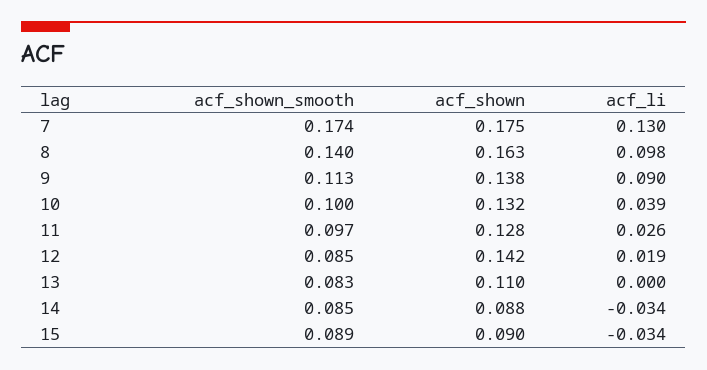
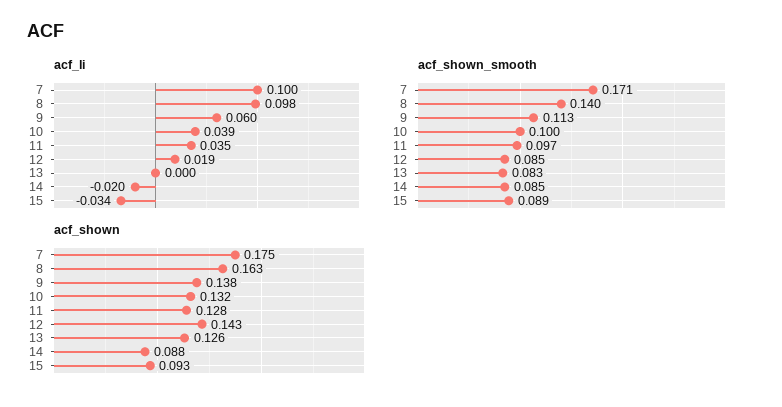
  {
    "acf_shown_smooth": {
-     "7": 0.174,
+     "7": 0.171,
      "8": 0.14,
      "9": 0.113,
      "10": 0.1,
      "11": 0.097,
      "12": 0.085,
      "13": 0.083,
      "14": 0.085,
      "15": 0.089
    },
    "acf_shown": {
      "7": 0.175,
      "8": 0.163,
      "9": 0.138,
      "10": 0.132,
      "11": 0.128,
-     "12": 0.142,
+     "12": 0.143,
-     "13": 0.11,
+     "13": 0.126,
      "14": 0.088,
-     "15": 0.09
+     "15": 0.093
    },
    "acf_li": {
-     "7": 0.13,
+     "7": 0.1,
      "8": 0.098,
-     "9": 0.09,
+     "9": 0.06,
      "10": 0.039,
-     "11": 0.026,
+     "11": 0.035,
      "12": 0.019,
      "13": 0,
-     "14": -0.034,
+     "14": -0.02,
      "15": -0.034
    }
  }

